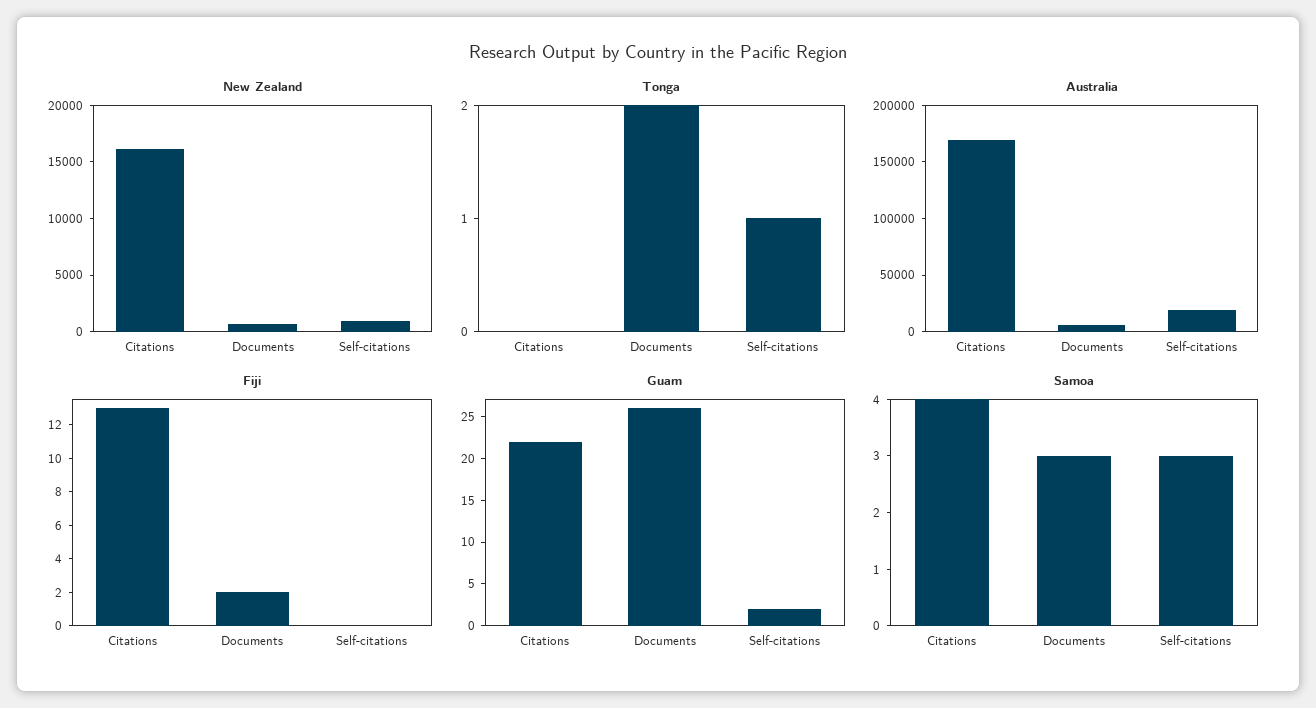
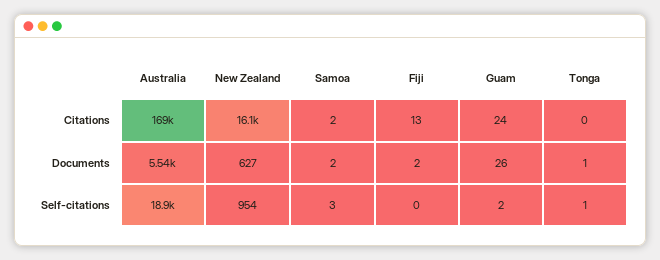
  {
    "New Zealand": {
      "Citations": 16100,
      "Documents": 627,
      "Self-citations": 954
    },
    "Tonga": {
      "Citations": 0,
-     "Documents": 2,
+     "Documents": 1,
      "Self-citations": 1
    },
    "Australia": {
      "Citations": 169000,
      "Documents": 5540,
      "Self-citations": 18900
    },
    "Fiji": {
      "Citations": 13,
      "Documents": 2,
      "Self-citations": 0
    },
    "Guam": {
-     "Citations": 22,
+     "Citations": 24,
      "Documents": 26,
      "Self-citations": 2
    },
    "Samoa": {
-     "Citations": 4,
+     "Citations": 2,
-     "Documents": 3,
+     "Documents": 2,
      "Self-citations": 3
    }
  }

